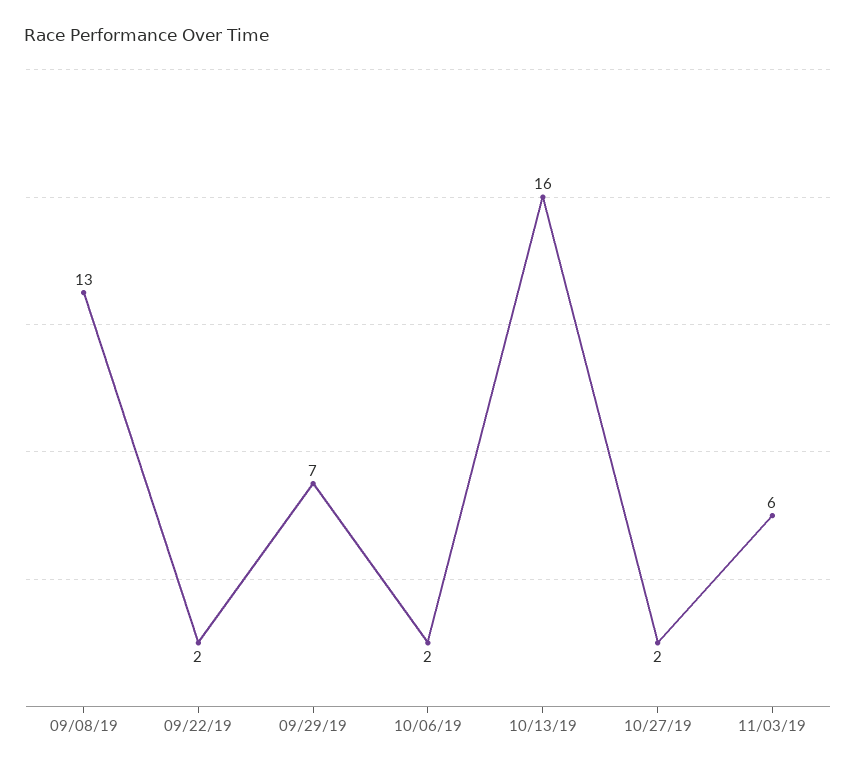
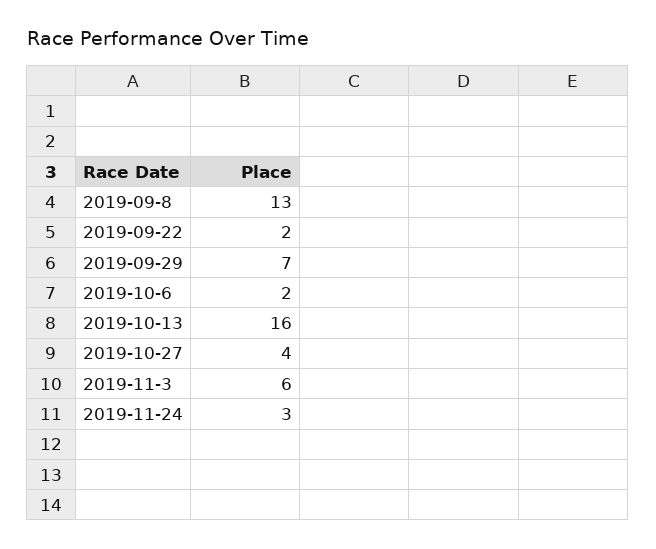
  {
    "09/08/19": 13,
    "09/22/19": 2,
    "09/29/19": 7,
    "10/06/19": 2,
    "10/13/19": 16,
-   "10/27/19": 2,
+   "10/27/19": 4,
-   "11/03/19": 6
+   "11/03/19": 6,
+   "2019-11-24": 3
  }

